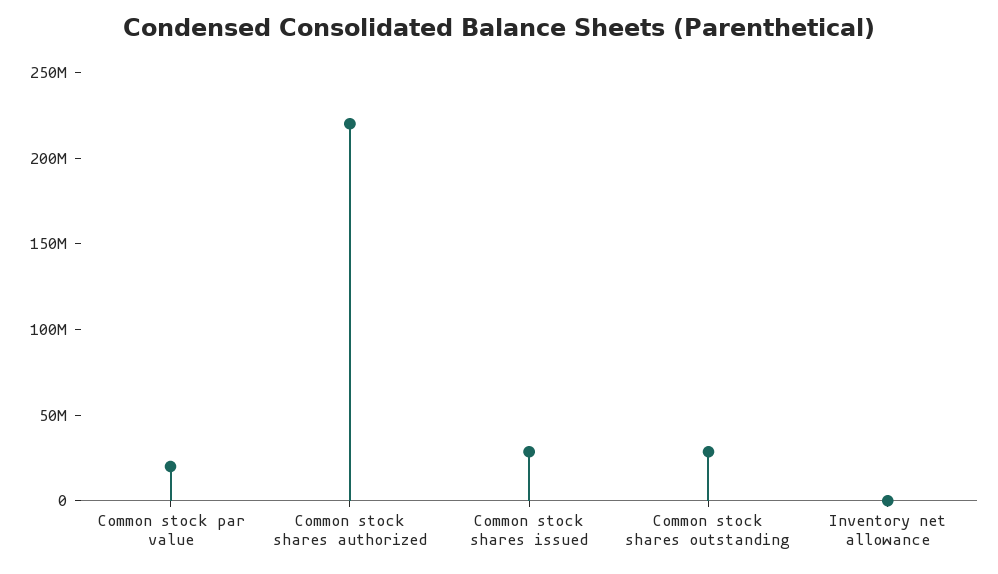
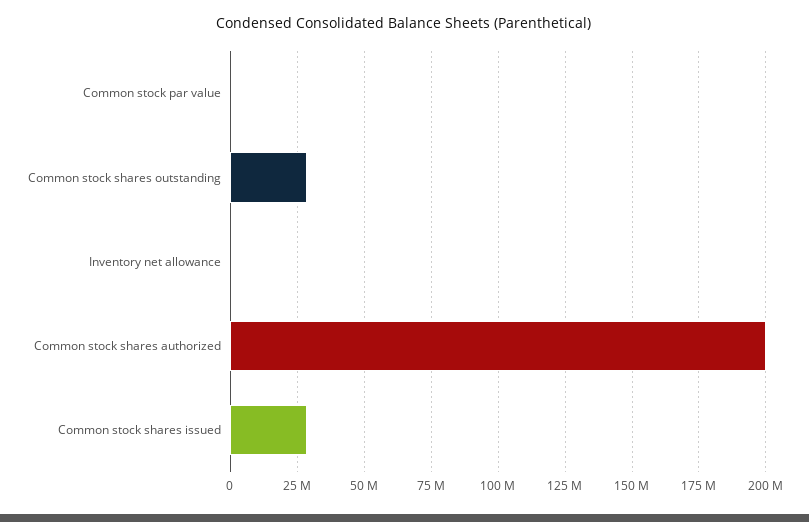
  {
-   "Common stock par value": 20000000,
+   "Common stock par value": 0,
-   "Common stock shares authorized": 220000000,
+   "Common stock shares authorized": 200000000,
    "Common stock shares issued": 27500000,
    "Common stock shares outstanding": 27500000,
    "Inventory net allowance": 0
  }

